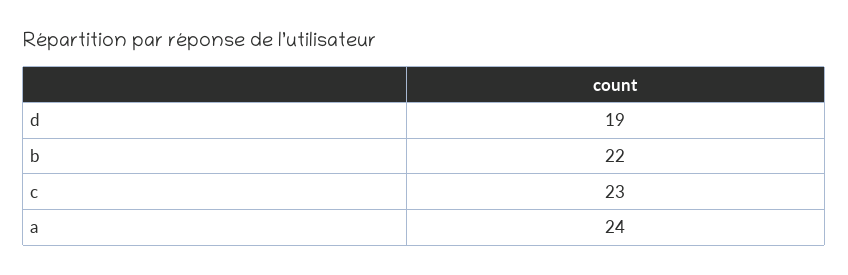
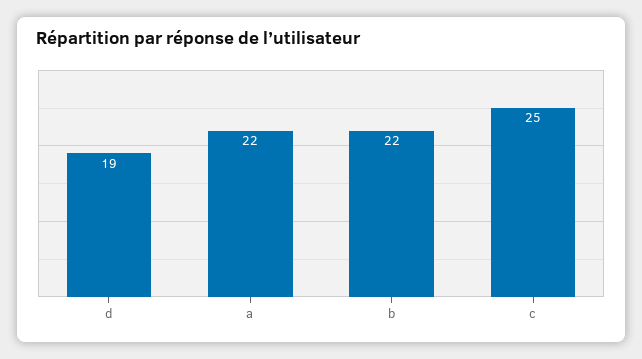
  {
    "d": 19,
    "b": 22,
-   "c": 23,
+   "c": 25,
-   "a": 24
+   "a": 22
  }

